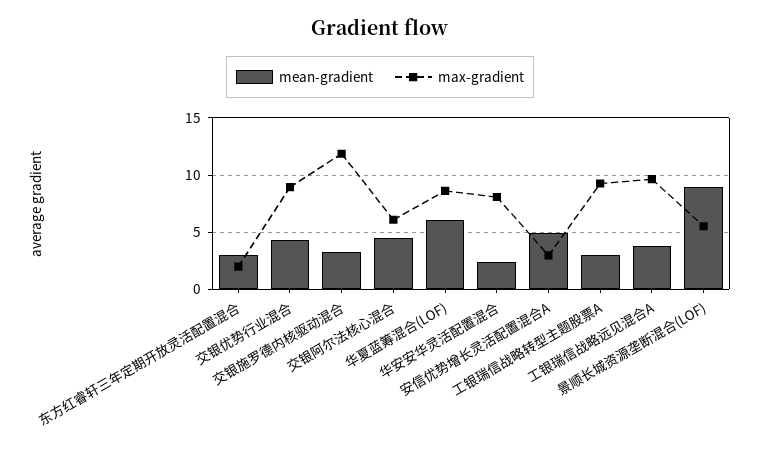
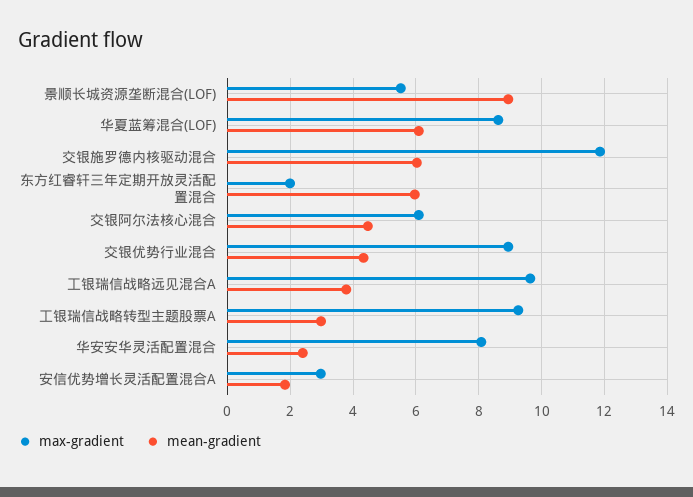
  {
    "mean-gradient": {
-     "东方红睿轩三年定期开放灵活配置混合": 3,
+     "东方红睿轩三年定期开放灵活配置混合": 6,
      "交银优势行业混合": 4.4,
-     "交银施罗德内核驱动混合": 3,
+     "交银施罗德内核驱动混合": 6,
      "交银阿尔法核心混合": 4.4,
      "华夏蓝筹混合(LOF)": 6,
      "华安安华灵活配置混合": 2.4,
-     "安信优势增长灵活配置混合A": 5,
+     "安信优势增长灵活配置混合A": 1.8,
      "工银瑞信战略转型主题股票A": 3,
      "工银瑞信战略远见混合A": 3.8,
      "景顺长城资源垄断混合(LOF)": 9
    },
    "max-gradient": {
      "东方红睿轩三年定期开放灵活配置混合": 2,
      "交银优势行业混合": 9,
      "交银施罗德内核驱动混合": 11.8,
      "交银阿尔法核心混合": 6,
      "华夏蓝筹混合(LOF)": 8.6,
      "华安安华灵活配置混合": 8,
      "安信优势增长灵活配置混合A": 3,
      "工银瑞信战略转型主题股票A": 9.2,
      "工银瑞信战略远见混合A": 9.6,
      "景顺长城资源垄断混合(LOF)": 5.6
    }
  }

